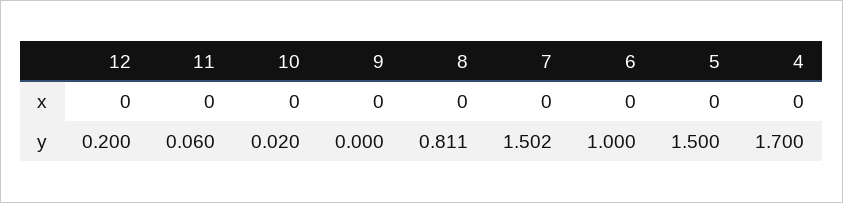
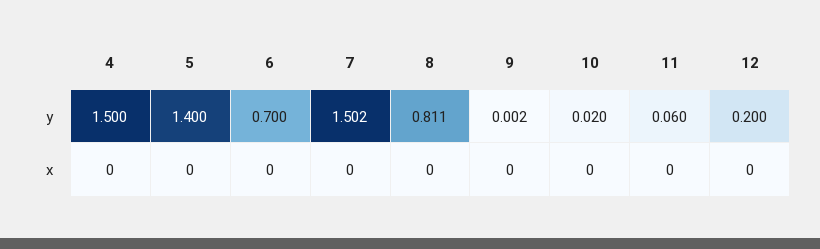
  {
    "12": {
      "x": 0,
      "y": 0.2
    },
    "11": {
      "x": 0,
      "y": 0.06
    },
    "10": {
      "x": 0,
      "y": 0.02
    },
    "9": {
      "x": 0,
-     "y": 0
+     "y": 0.002
    },
    "8": {
      "x": 0,
      "y": 0.811
    },
    "7": {
      "x": 0,
      "y": 1.502
    },
    "6": {
      "x": 0,
-     "y": 1
+     "y": 0.7
    },
    "5": {
      "x": 0,
-     "y": 1.5
+     "y": 1.4
    },
    "4": {
      "x": 0,
-     "y": 1.7
+     "y": 1.5
    }
  }

